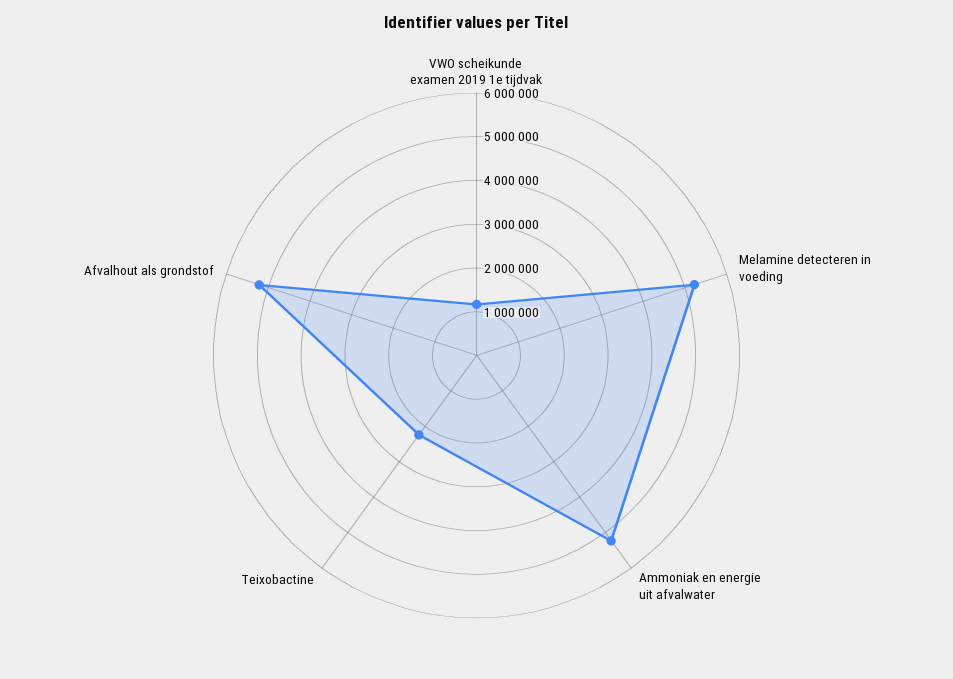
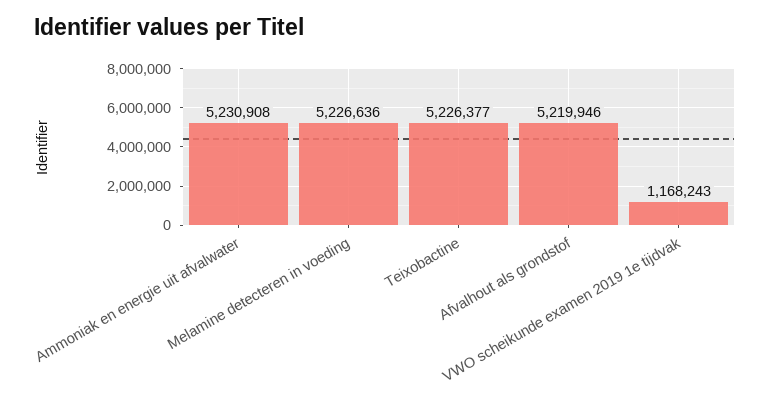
  {
    "VWO scheikunde examen 2019 1e tijdvak": 1168243,
    "Melamine detecteren in voeding": 5226636,
    "Ammoniak en energie uit afvalwater": 5230908,
-   "Teixobactine": 2200000,
+   "Teixobactine": 5226377,
    "Afvalhout als grondstof": 5219946
  }

